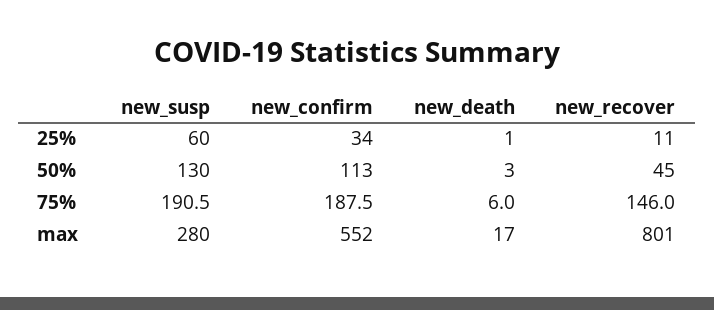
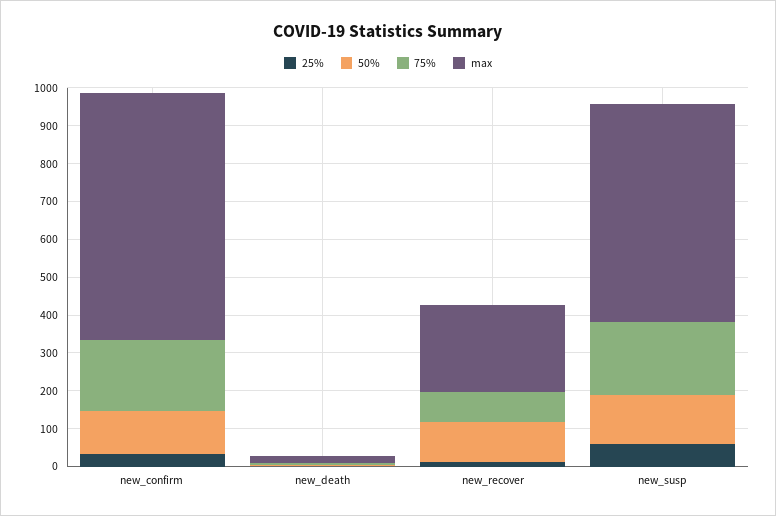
  {
    "25%": {
      "new_susp": 60,
      "new_confirm": 34,
      "new_death": 1,
      "new_recover": 11
    },
    "50%": {
      "new_susp": 130,
      "new_confirm": 113,
      "new_death": 3,
-     "new_recover": 45
+     "new_recover": 100
    },
    "75%": {
      "new_susp": 190.5,
      "new_confirm": 187.5,
      "new_death": 6,
-     "new_recover": 146
+     "new_recover": 75
    },
    "max": {
-     "new_susp": 280,
+     "new_susp": 575,
-     "new_confirm": 552,
+     "new_confirm": 650,
      "new_death": 17,
-     "new_recover": 801
+     "new_recover": 225
    }
  }

